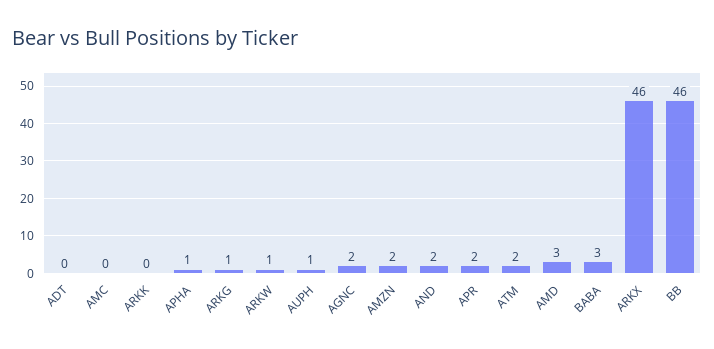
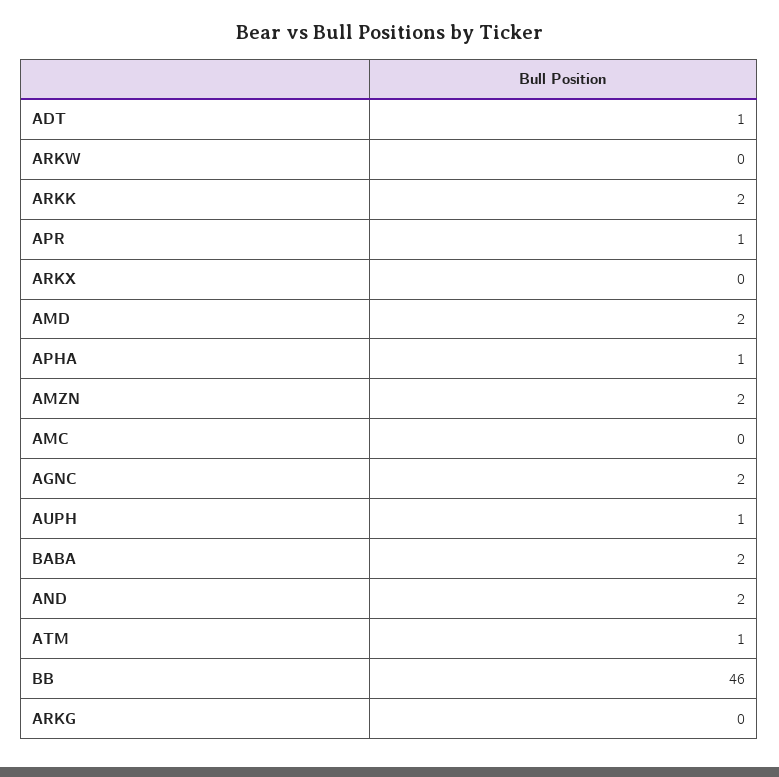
  {
-   "ADT": 0,
+   "ADT": 1,
    "AMC": 0,
-   "ARKK": 0,
+   "ARKK": 2,
    "APHA": 1,
-   "ARKG": 1,
+   "ARKG": 0,
-   "ARKW": 1,
+   "ARKW": 0,
    "AUPH": 1,
    "AGNC": 2,
    "AMZN": 2,
    "AND": 2,
-   "APR": 2,
+   "APR": 1,
-   "ATM": 2,
+   "ATM": 1,
-   "AMD": 3,
+   "AMD": 2,
-   "BABA": 3,
+   "BABA": 2,
-   "ARKX": 46,
+   "ARKX": 0,
    "BB": 46
  }

